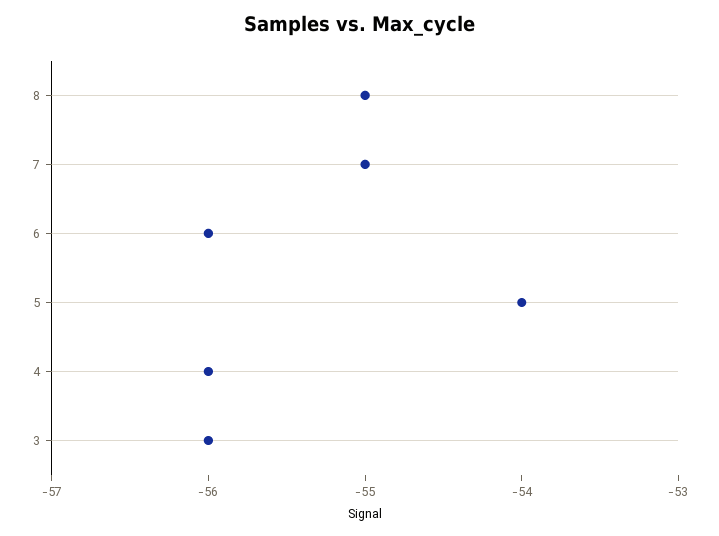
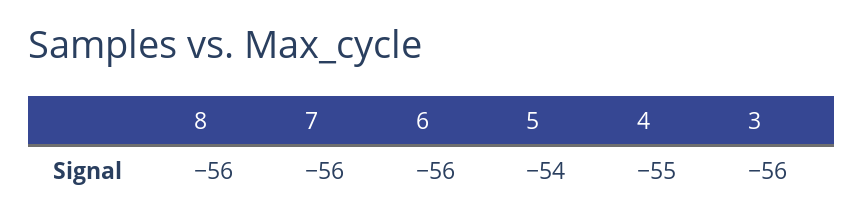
  {
-   "8": -55,
+   "8": -56,
-   "7": -55,
+   "7": -56,
    "6": -56,
    "5": -54,
-   "4": -56,
+   "4": -55,
    "3": -56
  }

